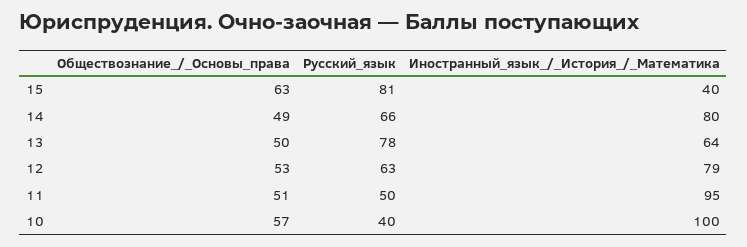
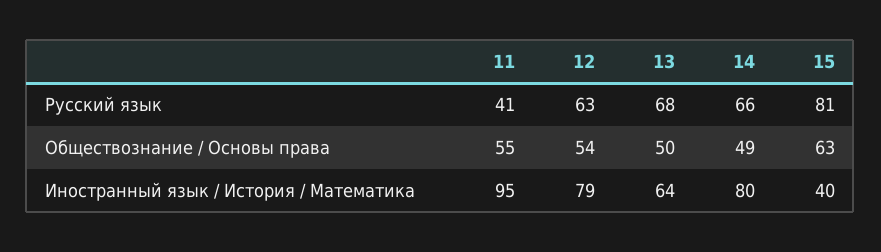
  {
    "Обществознание_/_Основы_права": {
      "15": 63,
      "14": 49,
      "13": 50,
-     "12": 53,
+     "12": 54,
-     "11": 51,
+     "11": 55
-     "10": 57
    },
    "Русский_язык": {
      "15": 81,
      "14": 66,
-     "13": 78,
+     "13": 68,
      "12": 63,
-     "11": 50,
+     "11": 41
-     "10": 40
    },
    "Иностранный_язык_/_История_/_Математика": {
      "15": 40,
      "14": 80,
      "13": 64,
      "12": 79,
-     "11": 95,
+     "11": 95
-     "10": 100
    }
  }

